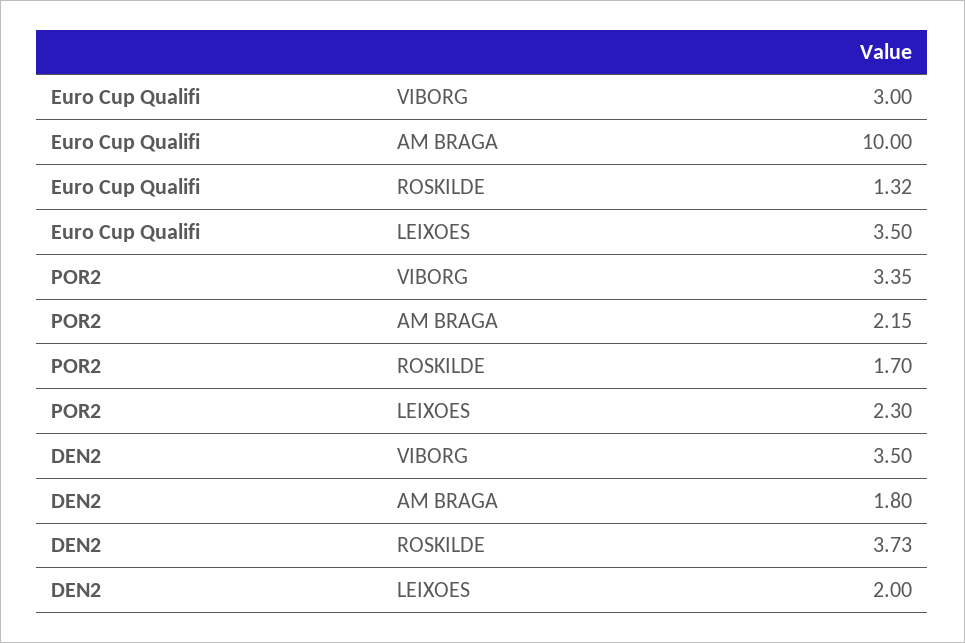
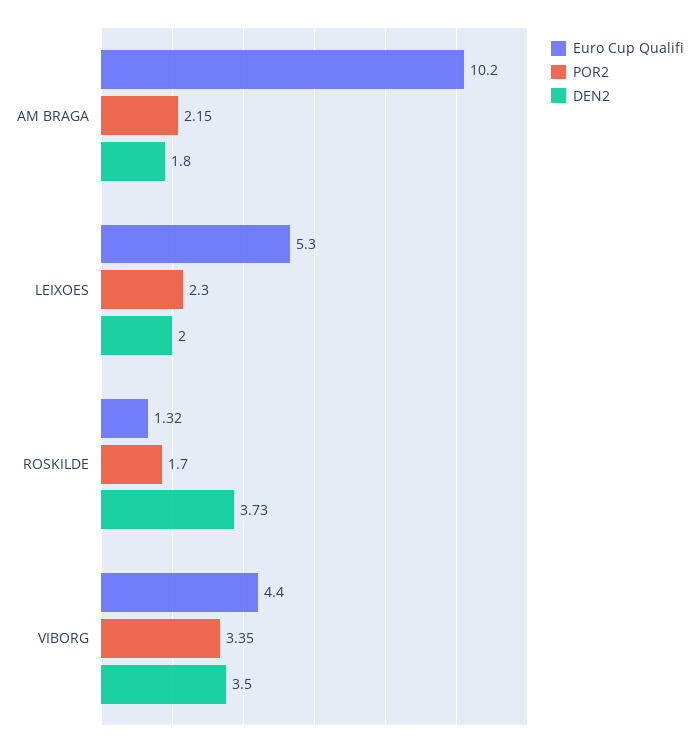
  {
    "Euro Cup Qualifi": {
-     "VIBORG": 3,
+     "VIBORG": 4.4,
-     "AM BRAGA": 10,
+     "AM BRAGA": 10.2,
      "ROSKILDE": 1.32,
-     "LEIXOES": 3.5
+     "LEIXOES": 5.3
    },
    "POR2": {
      "VIBORG": 3.35,
      "AM BRAGA": 2.15,
      "ROSKILDE": 1.7,
      "LEIXOES": 2.3
    },
    "DEN2": {
      "VIBORG": 3.5,
      "AM BRAGA": 1.8,
      "ROSKILDE": 3.73,
      "LEIXOES": 2
    }
  }

